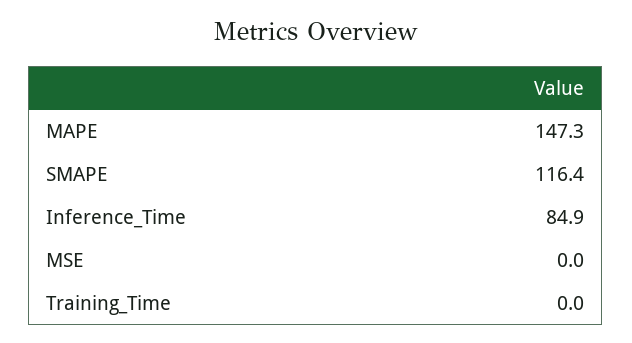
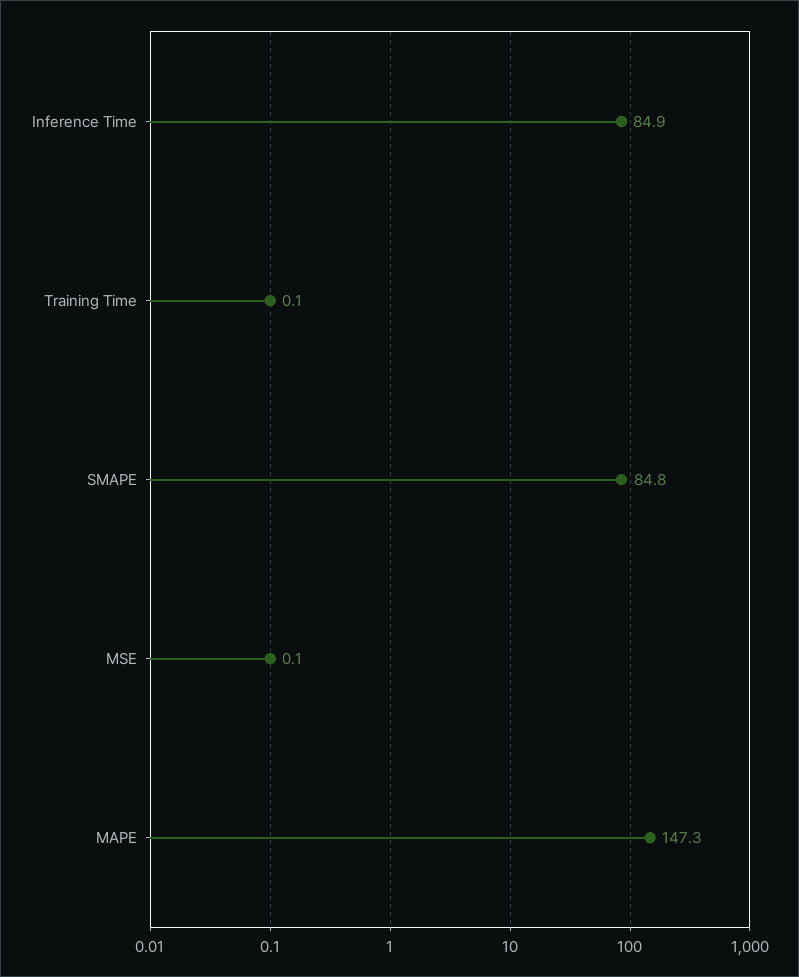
  {
    "MAPE": 147.3,
-   "SMAPE": 116.4,
+   "SMAPE": 84.8,
    "Inference_Time": 84.9,
-   "MSE": 0,
+   "MSE": 0.1,
-   "Training_Time": 0
+   "Training_Time": 0.1
  }

